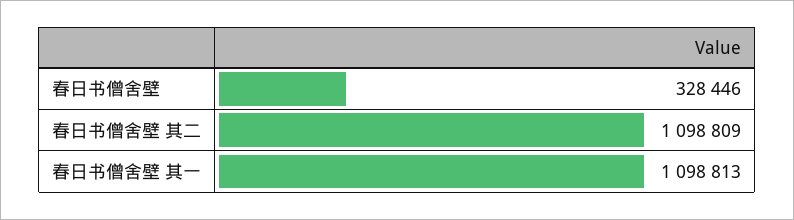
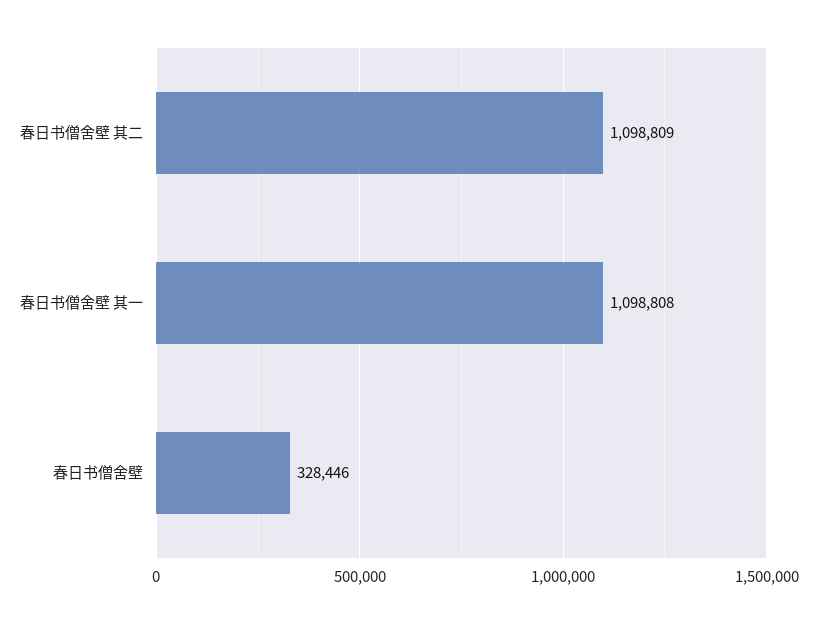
  {
    "春日书僧舍壁": 328446,
    "春日书僧舍壁 其二": 1098809,
-   "春日书僧舍壁 其一": 1098813
+   "春日书僧舍壁 其一": 1098808
  }

